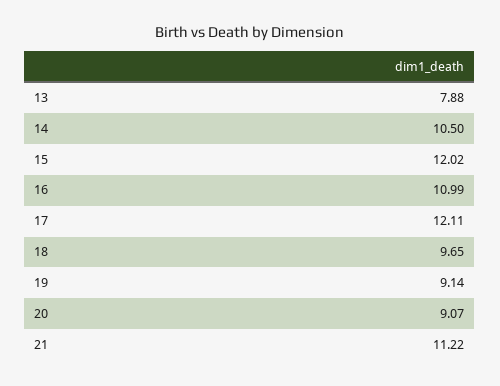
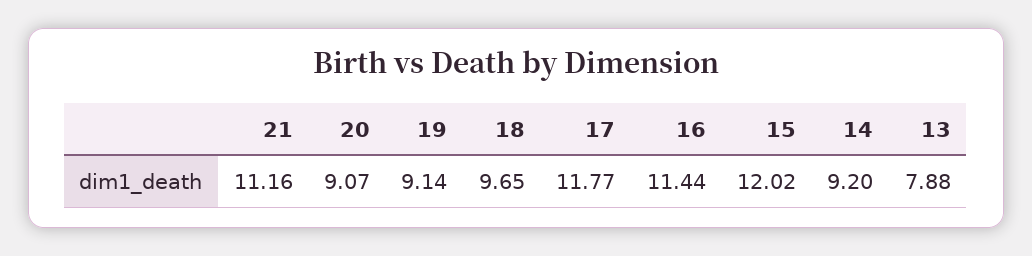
  {
    "13": 7.88,
-   "14": 10.5,
+   "14": 9.2,
    "15": 12.02,
-   "16": 10.99,
+   "16": 11.44,
-   "17": 12.11,
+   "17": 11.77,
    "18": 9.65,
    "19": 9.14,
    "20": 9.07,
-   "21": 11.22
+   "21": 11.16
  }

